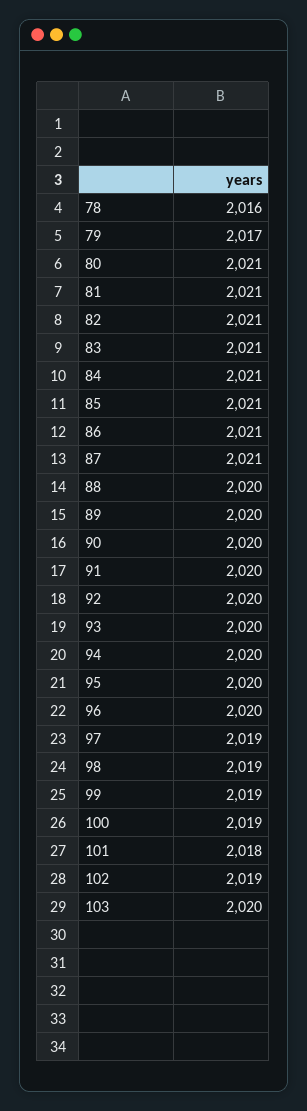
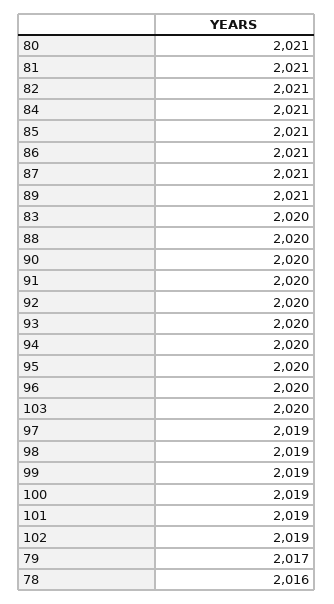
  {
    "78": 2016,
    "79": 2017,
    "80": 2021,
    "81": 2021,
    "82": 2021,
-   "83": 2021,
+   "83": 2020,
    "84": 2021,
    "85": 2021,
    "86": 2021,
    "87": 2021,
    "88": 2020,
-   "89": 2020,
+   "89": 2021,
    "90": 2020,
    "91": 2020,
    "92": 2020,
    "93": 2020,
    "94": 2020,
    "95": 2020,
    "96": 2020,
    "97": 2019,
    "98": 2019,
    "99": 2019,
    "100": 2019,
-   "101": 2018,
+   "101": 2019,
    "102": 2019,
    "103": 2020
  }

